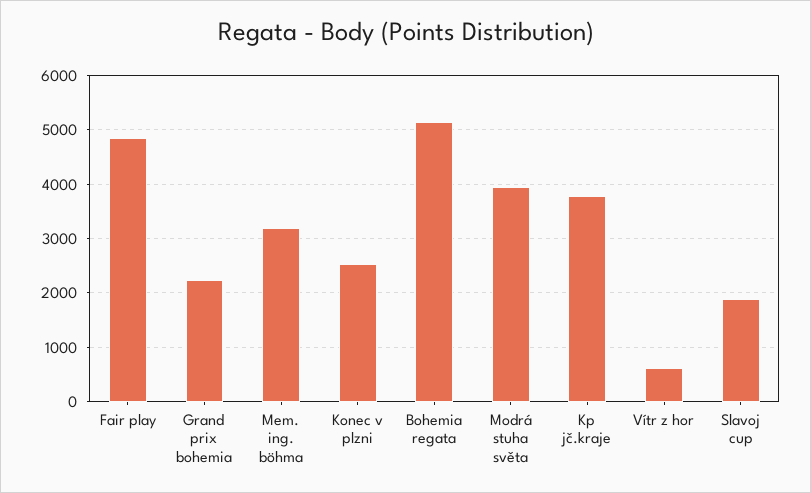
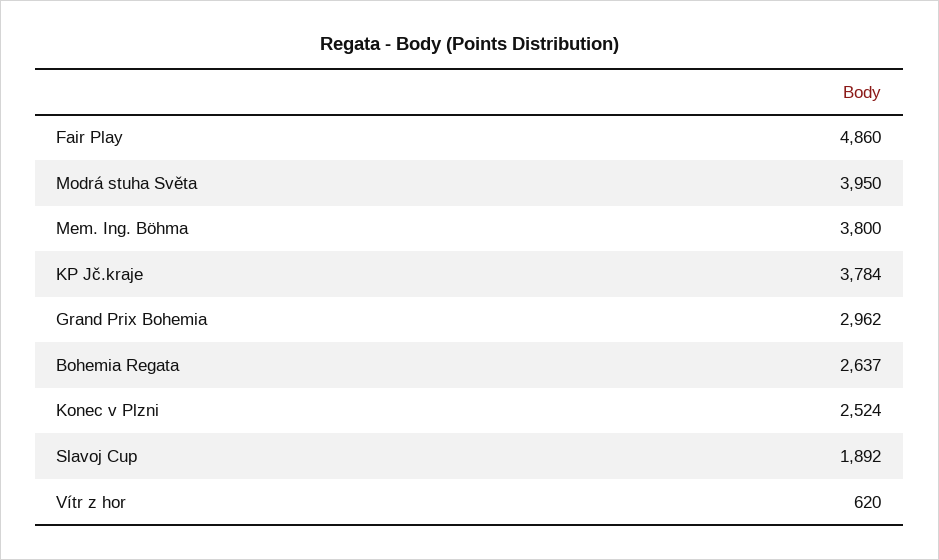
  {
    "Fair play": 4860,
-   "Grand prix bohemia": 2200,
+   "Grand prix bohemia": 2962,
-   "Mem. ing. böhma": 3200,
+   "Mem. ing. böhma": 3800,
    "Konec v plzni": 2524,
-   "Bohemia regata": 5200,
+   "Bohemia regata": 2637,
    "Modrá stuha světa": 3950,
    "Kp jč.kraje": 3784,
    "Vítr z hor": 620,
    "Slavoj cup": 1892
  }

